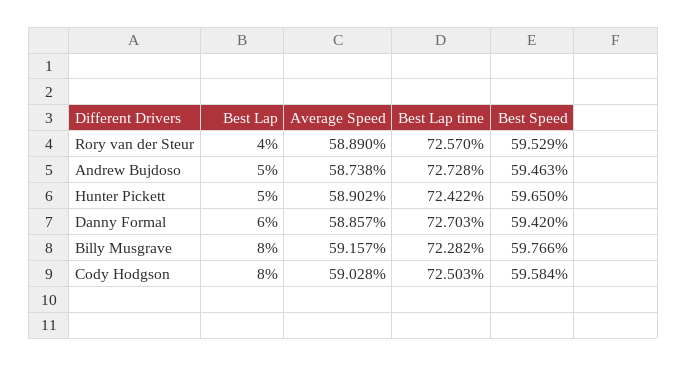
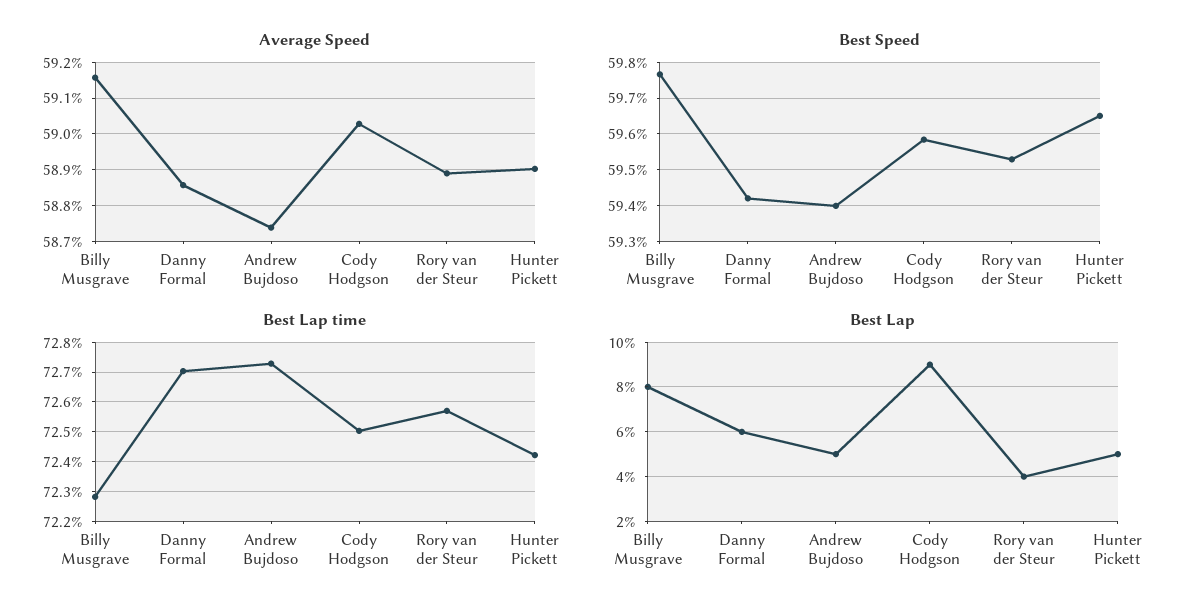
  {
    "Best Lap": {
      "Rory van der Steur": 4,
      "Andrew Bujdoso": 5,
      "Hunter Pickett": 5,
      "Danny Formal": 6,
      "Billy Musgrave": 8,
-     "Cody Hodgson": 8
+     "Cody Hodgson": 9
    },
    "Average Speed": {
      "Rory van der Steur": 58.89,
      "Andrew Bujdoso": 58.738,
      "Hunter Pickett": 58.902,
      "Danny Formal": 58.857,
      "Billy Musgrave": 59.157,
      "Cody Hodgson": 59.028
    },
    "Best Lap time": {
      "Rory van der Steur": 72.57,
      "Andrew Bujdoso": 72.728,
      "Hunter Pickett": 72.422,
      "Danny Formal": 72.703,
      "Billy Musgrave": 72.282,
      "Cody Hodgson": 72.503
    },
    "Best Speed": {
      "Rory van der Steur": 59.529,
-     "Andrew Bujdoso": 59.463,
+     "Andrew Bujdoso": 59.4,
      "Hunter Pickett": 59.65,
      "Danny Formal": 59.42,
      "Billy Musgrave": 59.766,
      "Cody Hodgson": 59.584
    }
  }

